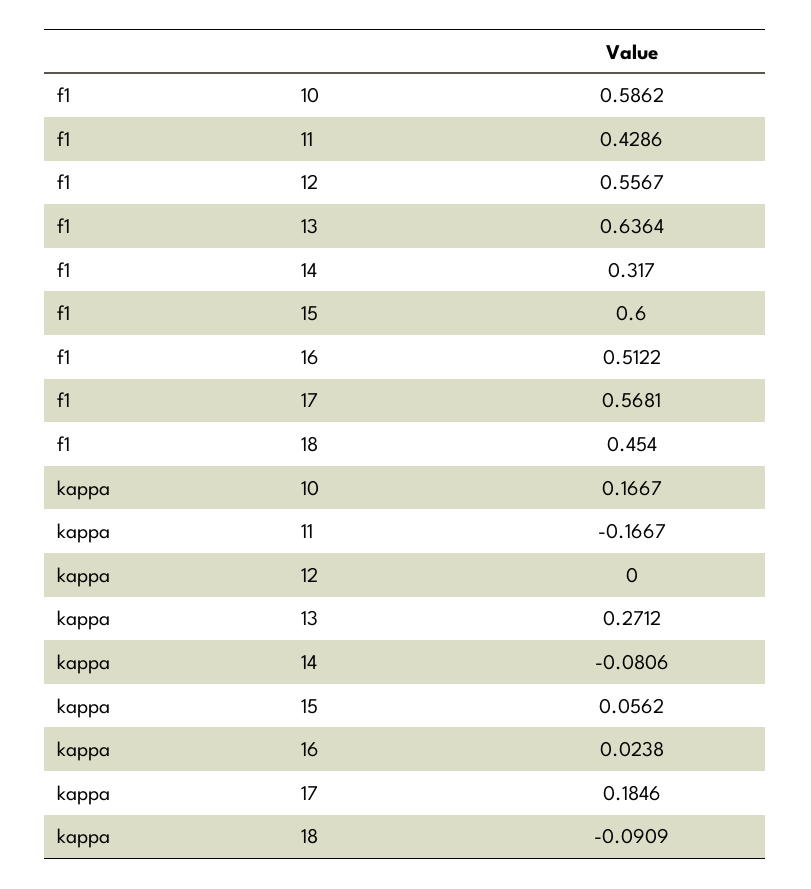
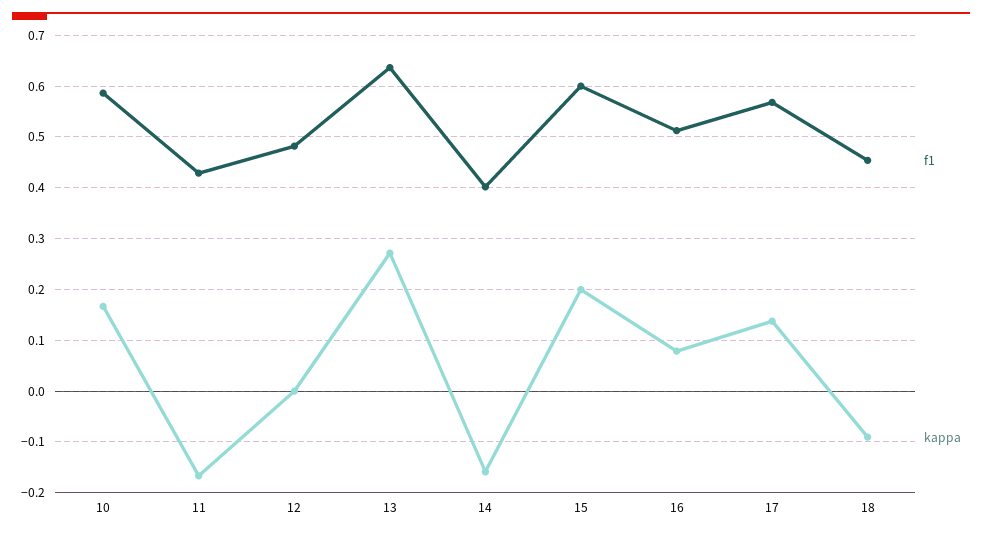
  {
    "f1": {
      "10": 0.5862,
      "11": 0.4286,
-     "12": 0.5567,
+     "12": 0.48,
      "13": 0.6364,
-     "14": 0.317,
+     "14": 0.4,
      "15": 0.6,
      "16": 0.5122,
      "17": 0.5681,
      "18": 0.454
    },
    "kappa": {
      "10": 0.1667,
      "11": -0.1667,
      "12": 0,
      "13": 0.2712,
-     "14": -0.0806,
+     "14": -0.16,
-     "15": 0.0562,
+     "15": 0.2,
-     "16": 0.0238,
+     "16": 0.08,
-     "17": 0.1846,
+     "17": 0.14,
      "18": -0.0909
    }
  }

